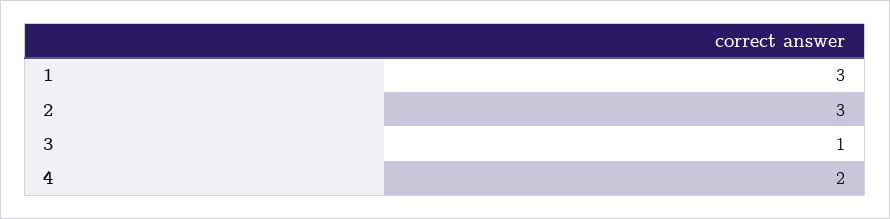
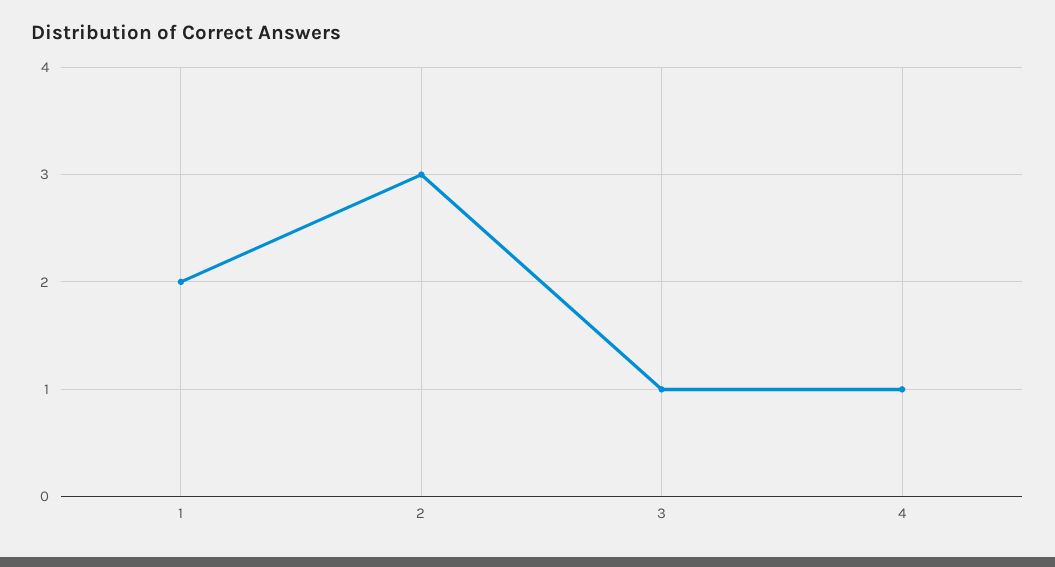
  {
-   "1": 3,
+   "1": 2,
    "2": 3,
    "3": 1,
-   "4": 2
+   "4": 1
  }

